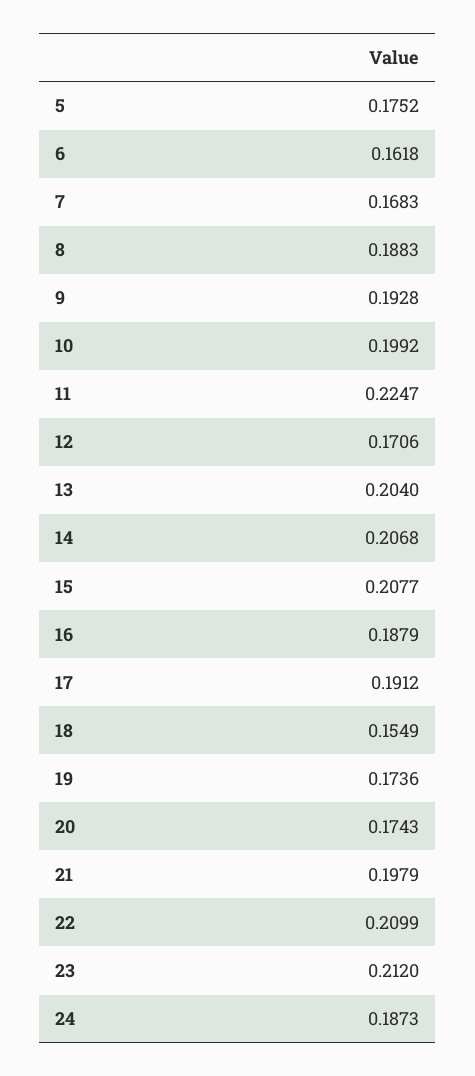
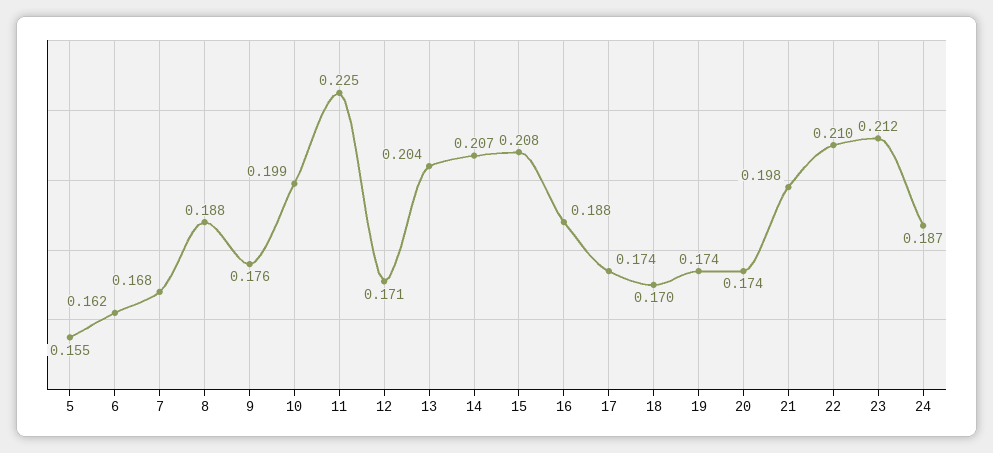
  {
-   "5": 0.1752,
+   "5": 0.155,
    "6": 0.1618,
    "7": 0.1683,
    "8": 0.1883,
-   "9": 0.1928,
+   "9": 0.176,
    "10": 0.1992,
    "11": 0.2247,
    "12": 0.1706,
    "13": 0.204,
    "14": 0.2068,
    "15": 0.2077,
    "16": 0.1879,
-   "17": 0.1912,
+   "17": 0.174,
-   "18": 0.1549,
+   "18": 0.17,
    "19": 0.1736,
    "20": 0.1743,
    "21": 0.1979,
    "22": 0.2099,
    "23": 0.212,
    "24": 0.1873
  }

